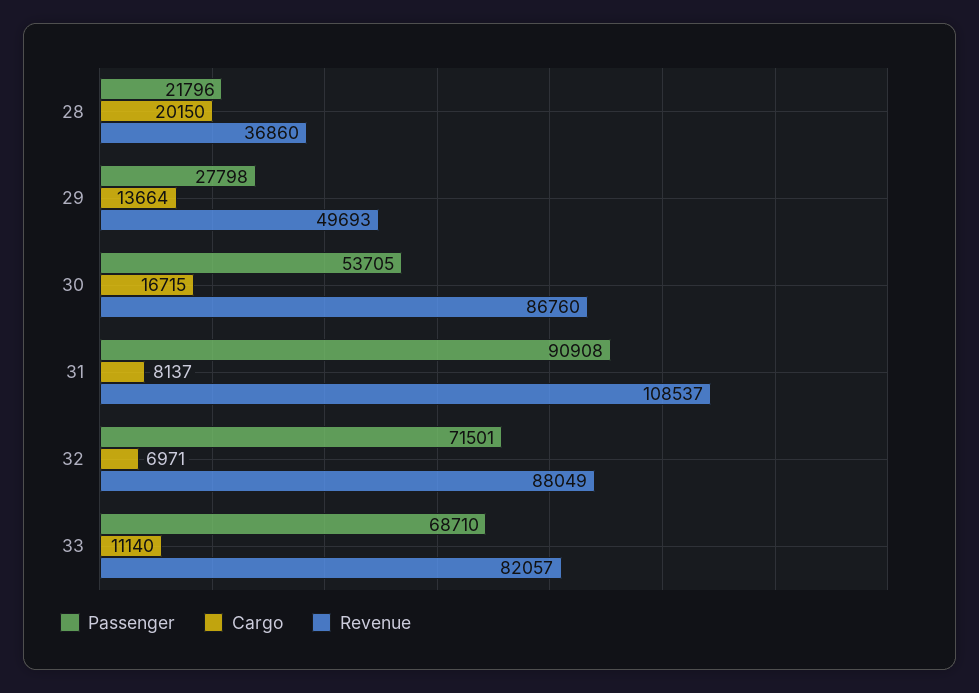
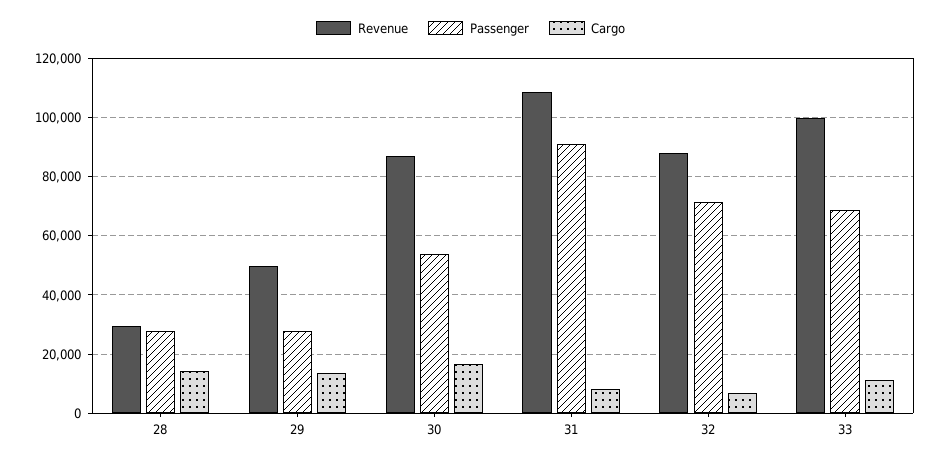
  {
    "Passenger": {
-     "28": 21796,
+     "28": 27500,
      "29": 27798,
      "30": 53705,
      "31": 90908,
      "32": 71501,
      "33": 68710
    },
    "Cargo": {
-     "28": 20150,
+     "28": 15000,
      "29": 13664,
      "30": 16715,
      "31": 8137,
      "32": 6971,
      "33": 11140
    },
    "Revenue": {
-     "28": 36860,
+     "28": 30000,
      "29": 49693,
      "30": 86760,
      "31": 108537,
      "32": 88049,
-     "33": 82057
+     "33": 100000
    }
  }

